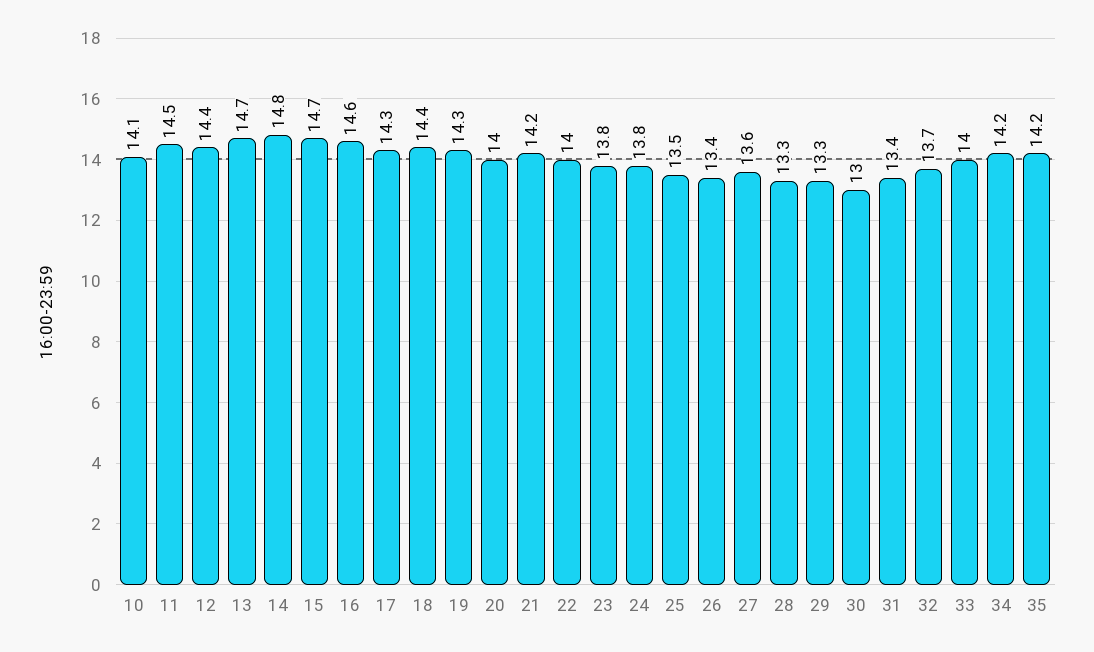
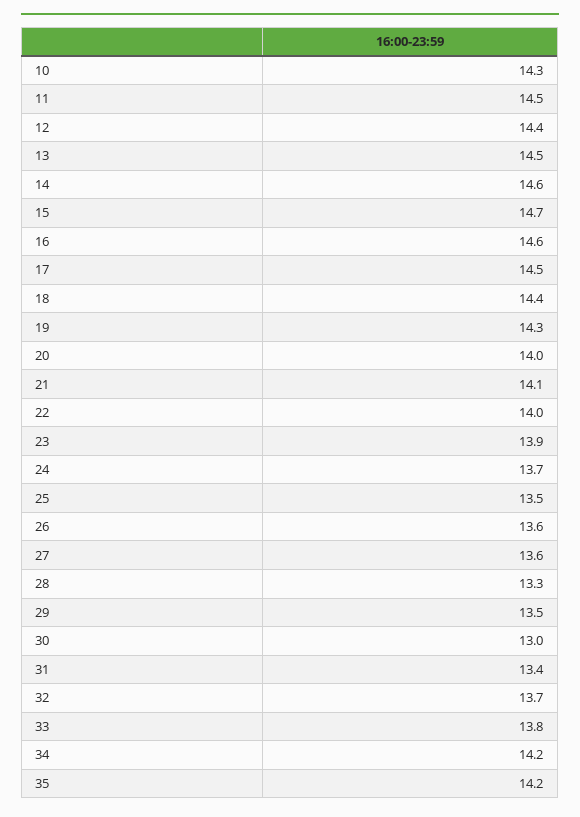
  {
-   "10": 14.1,
+   "10": 14.3,
    "11": 14.5,
    "12": 14.4,
-   "13": 14.7,
+   "13": 14.5,
-   "14": 14.8,
+   "14": 14.6,
    "15": 14.7,
    "16": 14.6,
-   "17": 14.3,
+   "17": 14.5,
    "18": 14.4,
    "19": 14.3,
    "20": 14,
-   "21": 14.2,
+   "21": 14.1,
    "22": 14,
-   "23": 13.8,
+   "23": 13.9,
-   "24": 13.8,
+   "24": 13.7,
    "25": 13.5,
-   "26": 13.4,
+   "26": 13.6,
    "27": 13.6,
    "28": 13.3,
-   "29": 13.3,
+   "29": 13.5,
    "30": 13,
    "31": 13.4,
    "32": 13.7,
-   "33": 14,
+   "33": 13.8,
    "34": 14.2,
    "35": 14.2
  }

